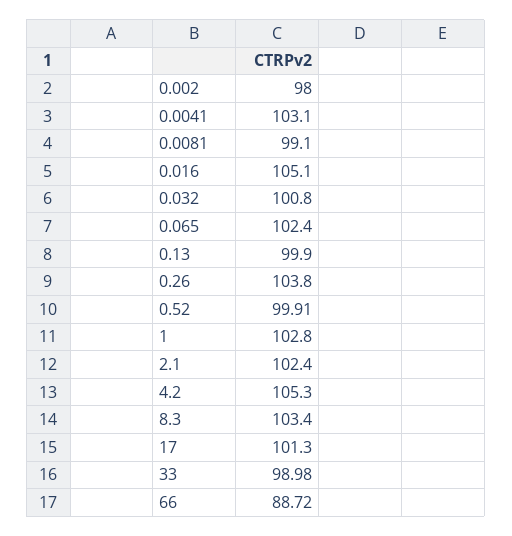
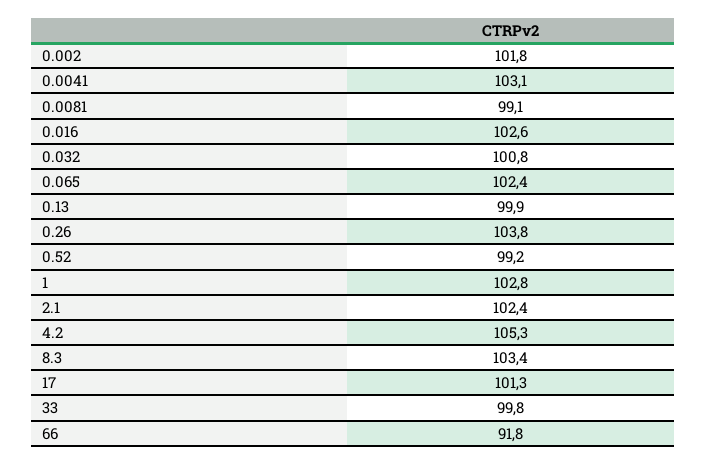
  {
-   "0.002": 98,
+   "0.002": 101.8,
    "0.0041": 103.1,
    "0.0081": 99.1,
-   "0.016": 105.1,
+   "0.016": 102.6,
    "0.032": 100.8,
    "0.065": 102.4,
    "0.13": 99.9,
    "0.26": 103.8,
-   "0.52": 99.91,
+   "0.52": 99.2,
    "1": 102.8,
    "2.1": 102.4,
    "4.2": 105.3,
    "8.3": 103.4,
    "17": 101.3,
-   "33": 98.98,
+   "33": 99.8,
-   "66": 88.72
+   "66": 91.8
  }

